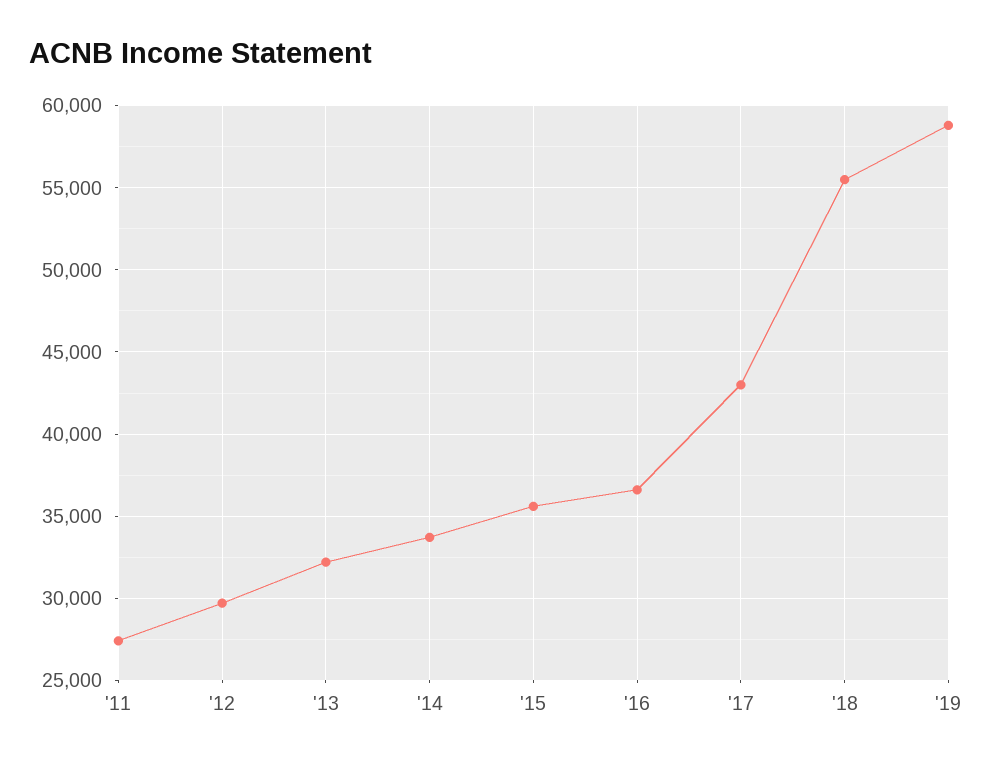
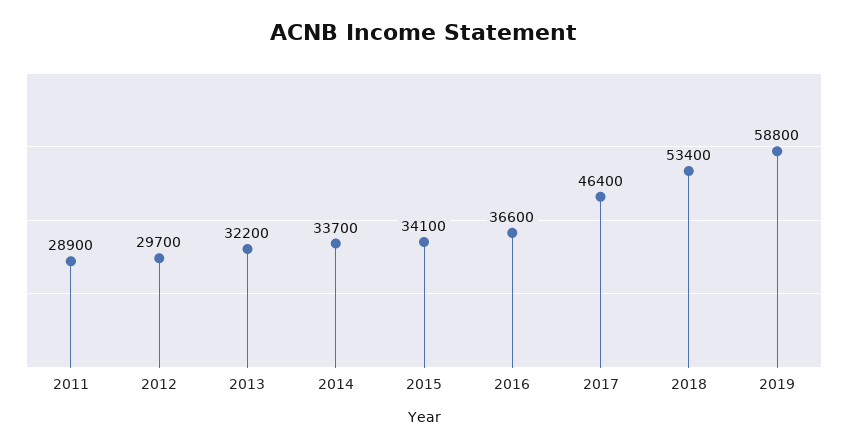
  {
-   "'11": 27500,
+   "'11": 28900,
    "'12": 29700,
    "'13": 32200,
    "'14": 33700,
-   "'15": 35500,
+   "'15": 34100,
    "'16": 36600,
-   "'17": 43000,
+   "'17": 46400,
-   "'18": 55500,
+   "'18": 53400,
    "'19": 58800
  }

